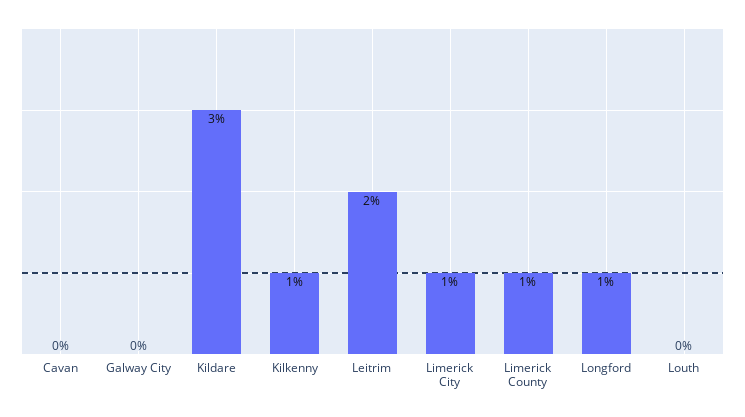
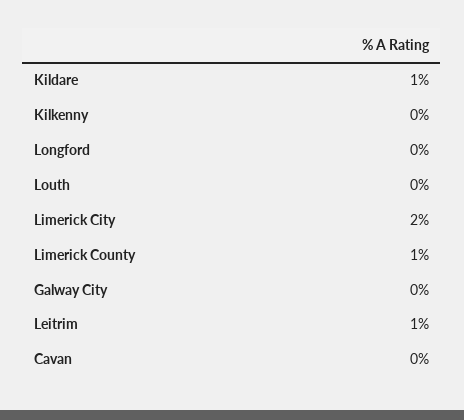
  {
    "Cavan": 0,
    "Galway City": 0,
-   "Kildare": 3,
+   "Kildare": 1,
-   "Kilkenny": 1,
+   "Kilkenny": 0,
-   "Leitrim": 2,
+   "Leitrim": 1,
-   "Limerick City": 1,
+   "Limerick City": 2,
    "Limerick County": 1,
-   "Longford": 1,
+   "Longford": 0,
    "Louth": 0
  }

